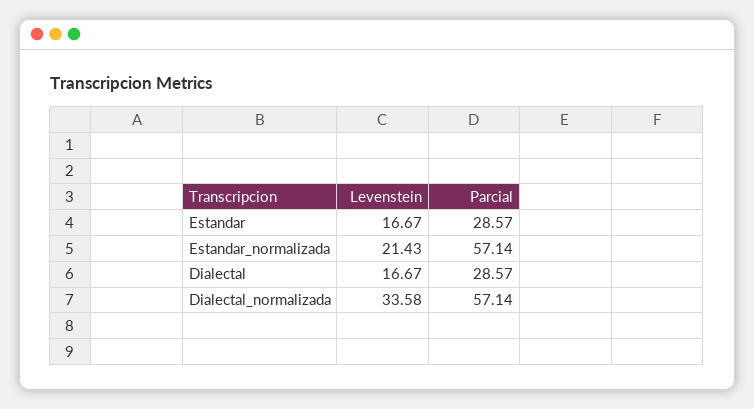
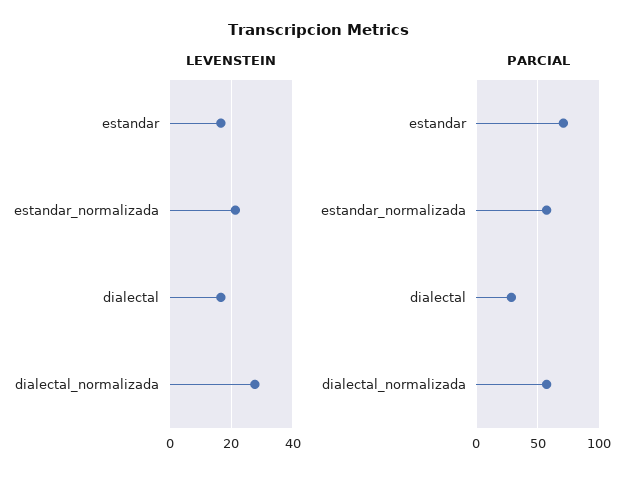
  {
    "Levenstein": {
      "Estandar": 16.67,
      "Estandar_normalizada": 21.43,
      "Dialectal": 16.67,
-     "Dialectal_normalizada": 33.58
+     "Dialectal_normalizada": 28
    },
    "Parcial": {
-     "Estandar": 28.57,
+     "Estandar": 70,
      "Estandar_normalizada": 57.14,
      "Dialectal": 28.57,
      "Dialectal_normalizada": 57.14
    }
  }

